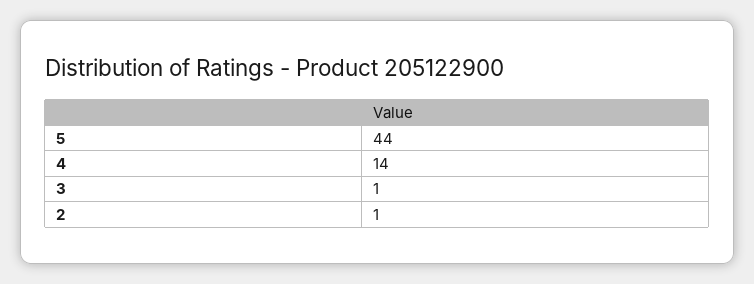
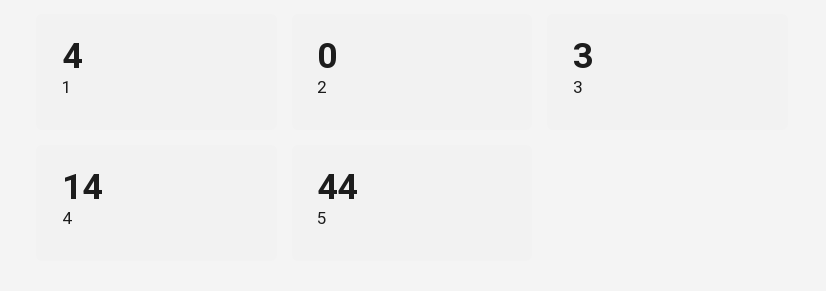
  {
    "5": 44,
    "4": 14,
-   "3": 1,
+   "3": 3,
-   "2": 1
+   "2": 0,
+   "1": 4
  }

